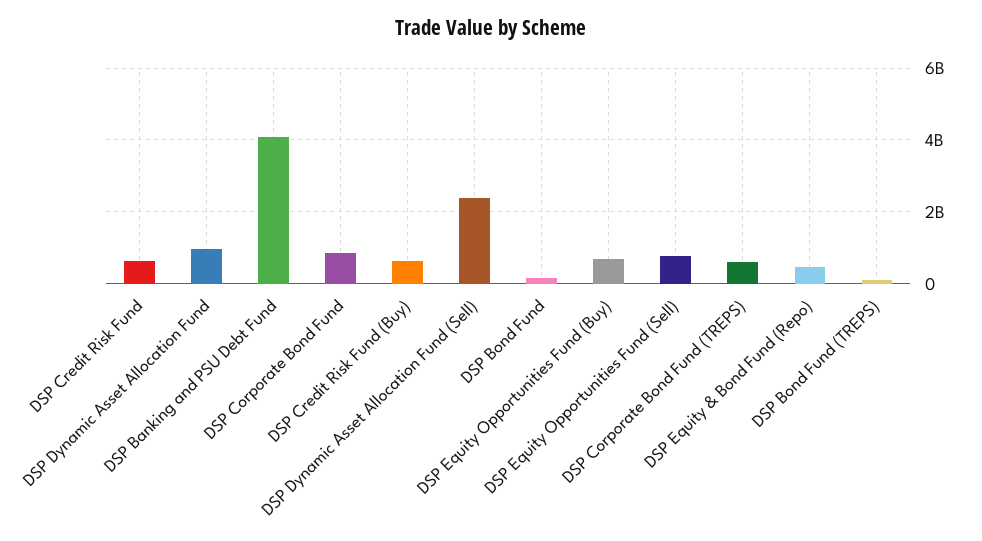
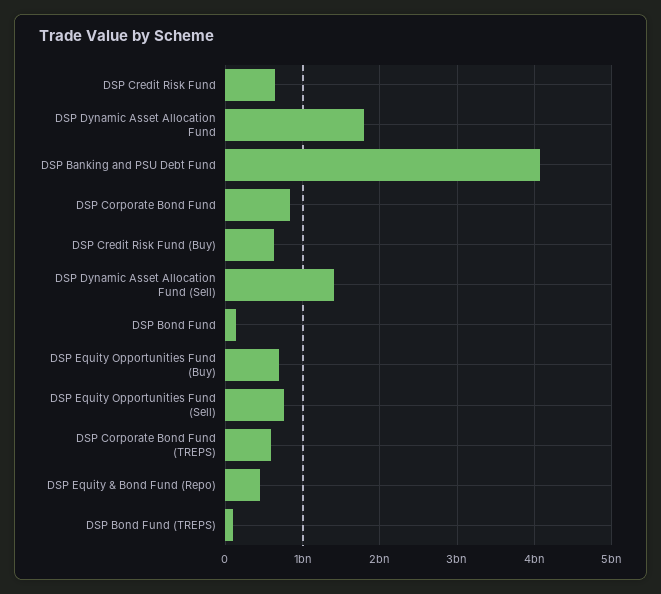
  {
    "DSP Credit Risk Fund": 600000000,
-   "DSP Dynamic Asset Allocation Fund": 1000000000,
+   "DSP Dynamic Asset Allocation Fund": 1800000000,
    "DSP Banking and PSU Debt Fund": 4100000000,
    "DSP Corporate Bond Fund": 800000000,
    "DSP Credit Risk Fund (Buy)": 600000000,
-   "DSP Dynamic Asset Allocation Fund (Sell)": 2400000000,
+   "DSP Dynamic Asset Allocation Fund (Sell)": 1400000000,
    "DSP Bond Fund": 100000000,
    "DSP Equity Opportunities Fund (Buy)": 700000000,
    "DSP Equity Opportunities Fund (Sell)": 800000000,
    "DSP Corporate Bond Fund (TREPS)": 600000000,
    "DSP Equity & Bond Fund (Repo)": 500000000,
    "DSP Bond Fund (TREPS)": 100000000
  }

